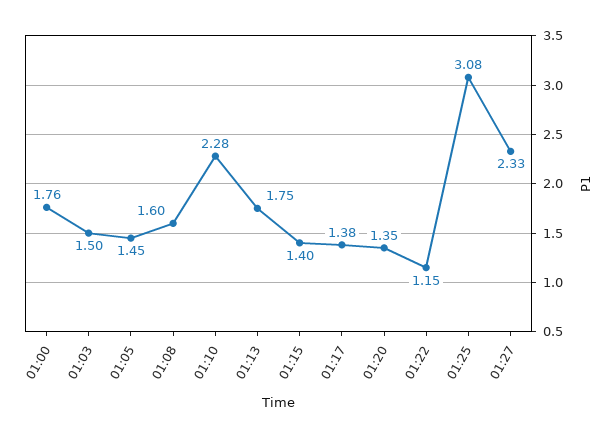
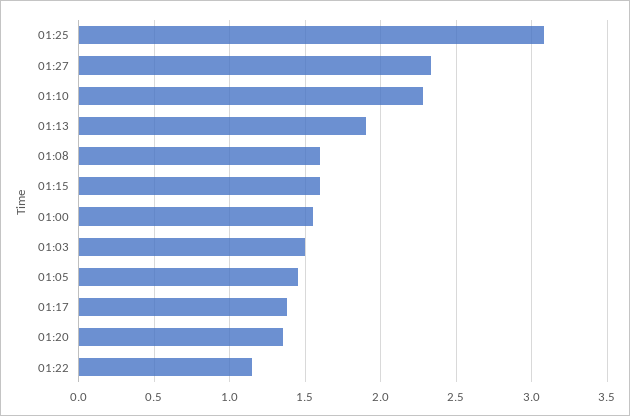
  {
-   "01:00": 1.76,
+   "01:00": 1.55,
    "01:03": 1.5,
    "01:05": 1.45,
    "01:08": 1.6,
    "01:10": 2.28,
-   "01:13": 1.75,
+   "01:13": 1.9,
-   "01:15": 1.4,
+   "01:15": 1.6,
    "01:17": 1.38,
    "01:20": 1.35,
    "01:22": 1.15,
    "01:25": 3.08,
    "01:27": 2.33
  }

